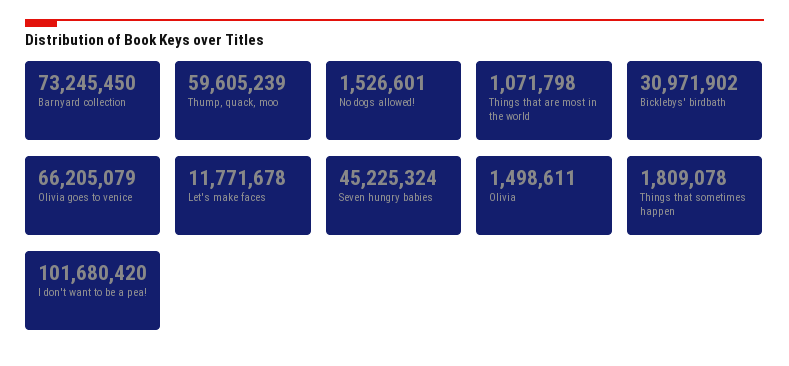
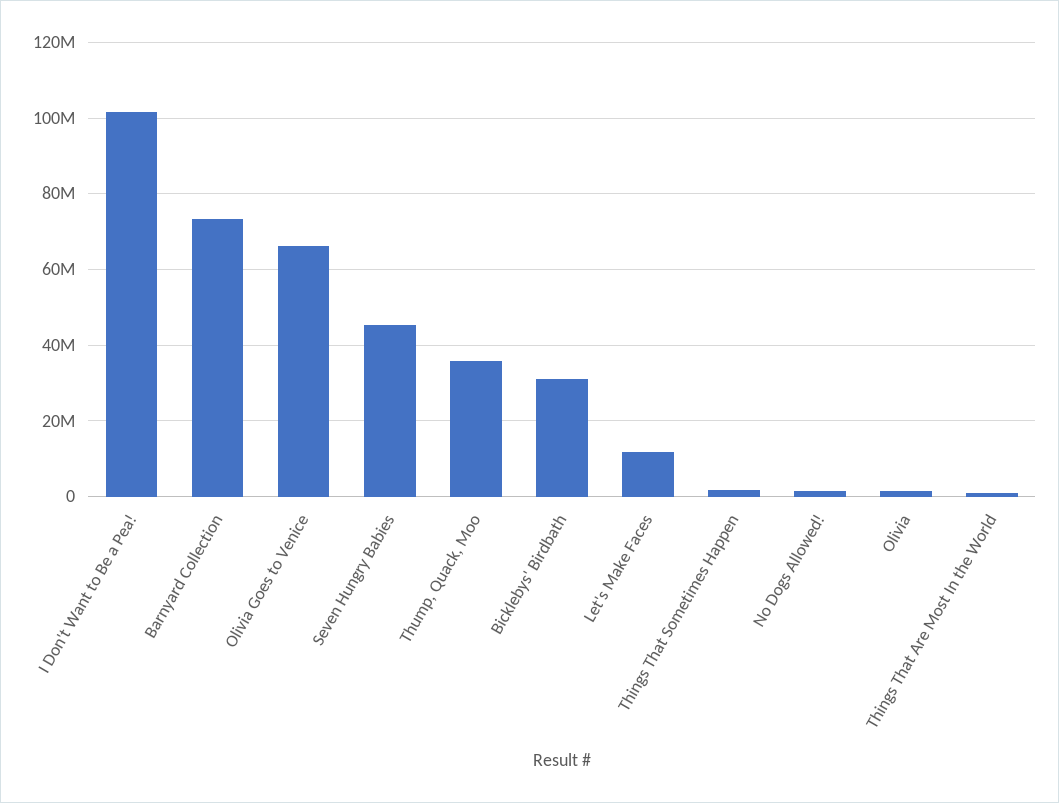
  {
    "Barnyard collection": 73245450,
-   "Thump, quack, moo": 59605239,
+   "Thump, quack, moo": 36000000,
    "No dogs allowed!": 1526601,
    "Things that are most in the world": 1071798,
    "Bicklebys' birdbath": 30971902,
    "Olivia goes to venice": 66205079,
    "Let's make faces": 11771678,
    "Seven hungry babies": 45225324,
    "Olivia": 1498611,
    "Things that sometimes happen": 1809078,
    "I don't want to be a pea!": 101680420
  }

